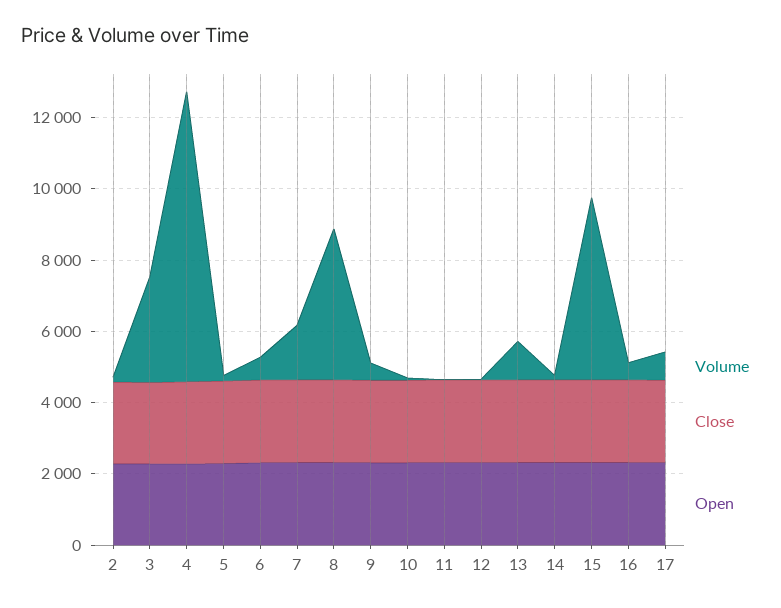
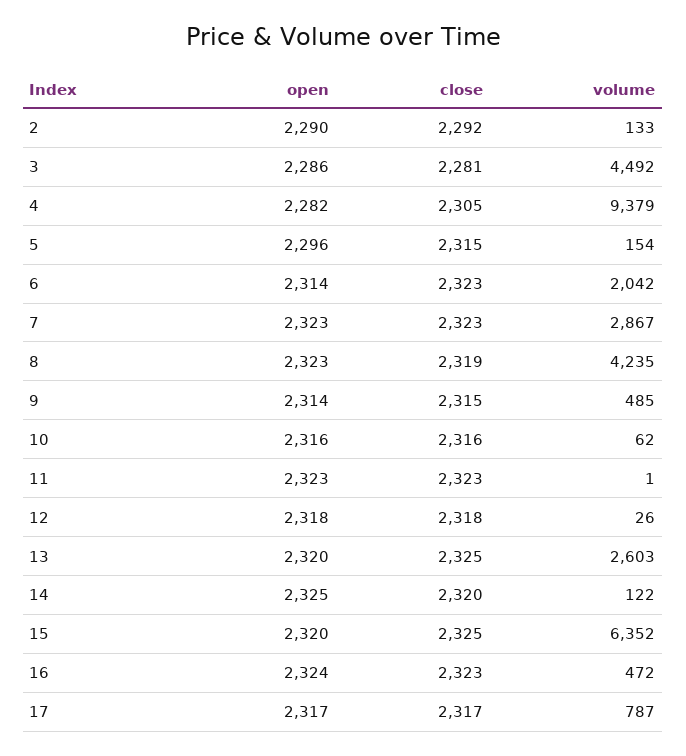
  {
    "Volume": {
      "2": 133,
-     "3": 3000,
+     "3": 4492,
-     "4": 8000,
+     "4": 9379,
      "5": 154,
-     "6": 500,
+     "6": 2042,
-     "7": 1500,
+     "7": 2867,
      "8": 4235,
      "9": 485,
      "10": 62,
      "11": 1,
      "12": 26,
-     "13": 1000,
+     "13": 2603,
      "14": 122,
-     "15": 5000,
+     "15": 6352,
      "16": 472,
      "17": 787
    },
    "Close": {
      "2": 2292,
      "3": 2281,
      "4": 2305,
      "5": 2315,
      "6": 2323,
      "7": 2323,
      "8": 2319,
      "9": 2315,
      "10": 2316,
      "11": 2323,
      "12": 2318,
      "13": 2325,
      "14": 2320,
      "15": 2325,
      "16": 2323,
      "17": 2317
    },
    "Open": {
      "2": 2290,
      "3": 2286,
      "4": 2282,
      "5": 2296,
      "6": 2314,
      "7": 2323,
      "8": 2323,
      "9": 2314,
      "10": 2316,
      "11": 2323,
      "12": 2318,
      "13": 2320,
      "14": 2325,
      "15": 2320,
      "16": 2324,
      "17": 2317
    }
  }

